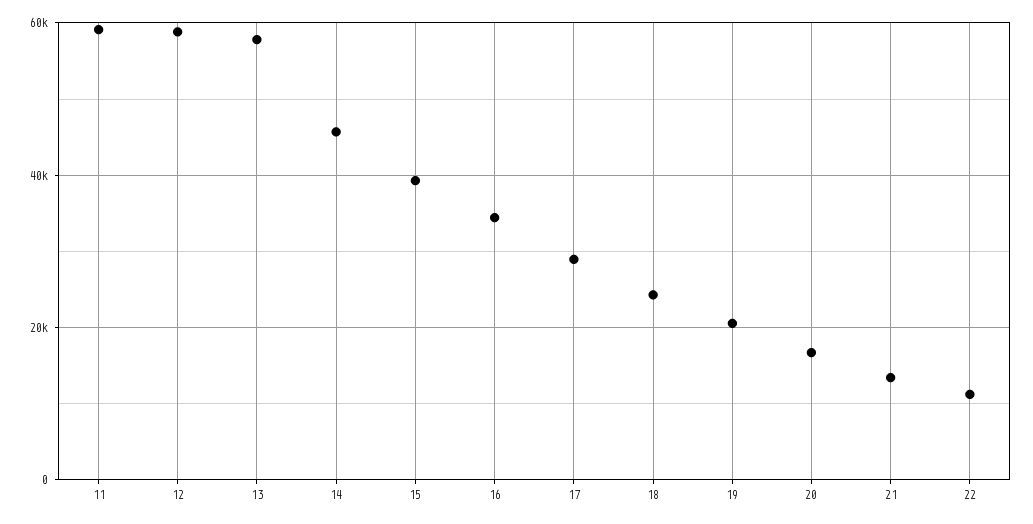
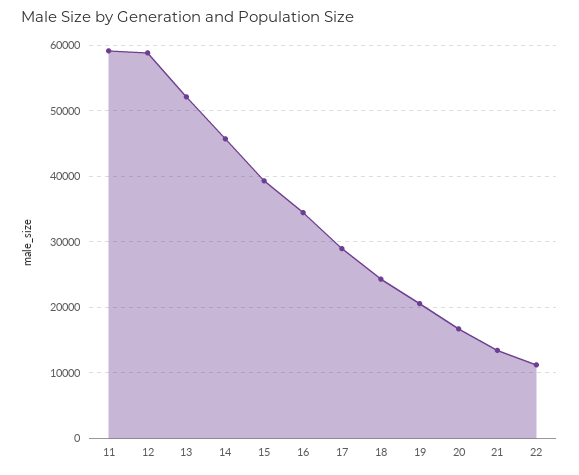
  {
    "11": 59000,
    "12": 59000,
-   "13": 58000,
+   "13": 52000,
    "14": 46000,
    "15": 39000,
    "16": 34000,
    "17": 29000,
    "18": 24000,
    "19": 21000,
    "20": 17000,
    "21": 13000,
    "22": 11000
  }

